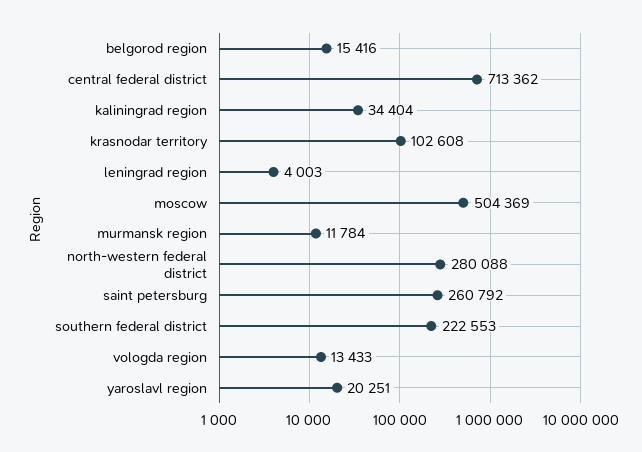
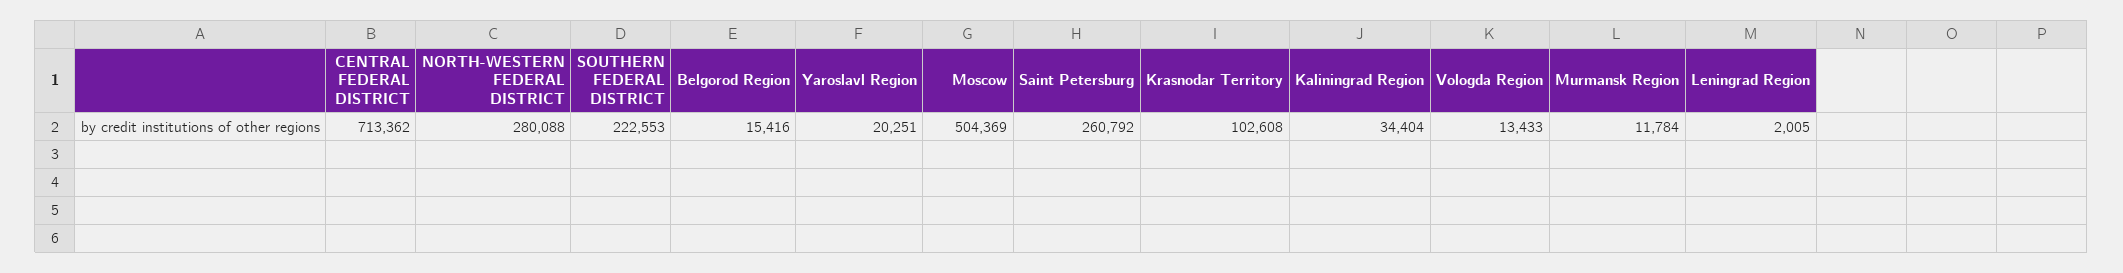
  {
    "belgorod region": 15416,
    "central federal district": 713362,
    "kaliningrad region": 34404,
    "krasnodar territory": 102608,
-   "leningrad region": 4003,
+   "leningrad region": 2005,
    "moscow": 504369,
    "murmansk region": 11784,
    "north-western federal district": 280088,
    "saint petersburg": 260792,
    "southern federal district": 222553,
    "vologda region": 13433,
    "yaroslavl region": 20251
  }

